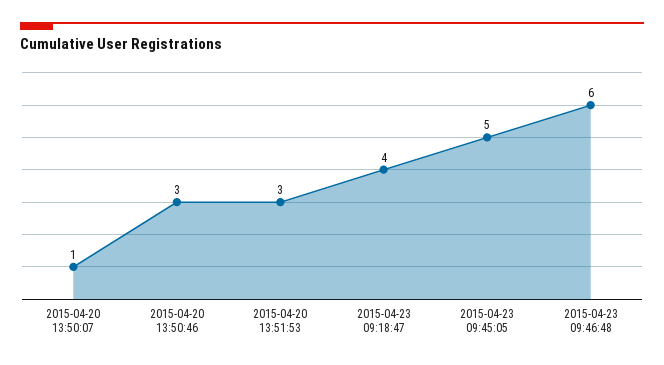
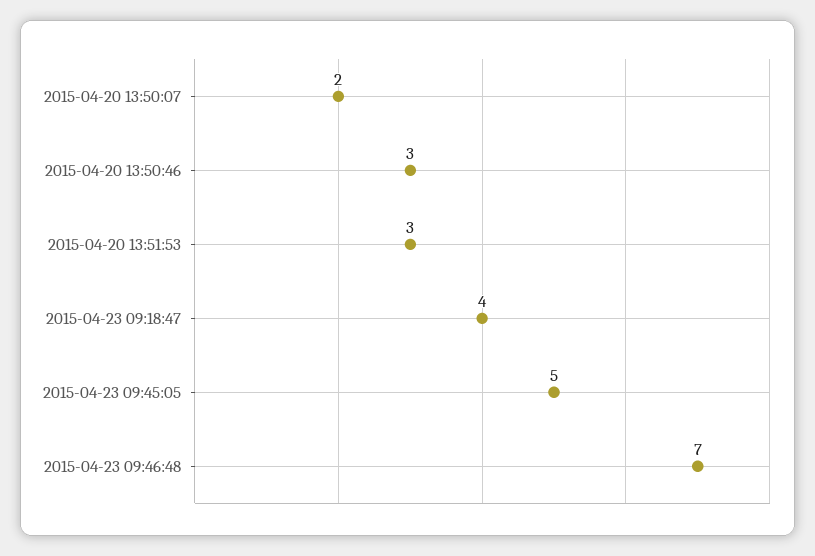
  {
-   "2015-04-20 13:50:07": 1,
+   "2015-04-20 13:50:07": 2,
    "2015-04-20 13:50:46": 3,
    "2015-04-20 13:51:53": 3,
    "2015-04-23 09:18:47": 4,
    "2015-04-23 09:45:05": 5,
-   "2015-04-23 09:46:48": 6
+   "2015-04-23 09:46:48": 7
  }

